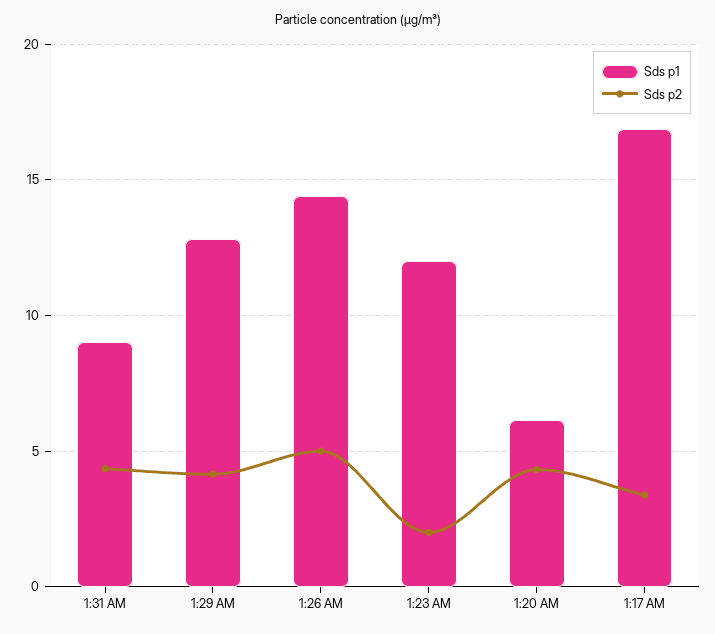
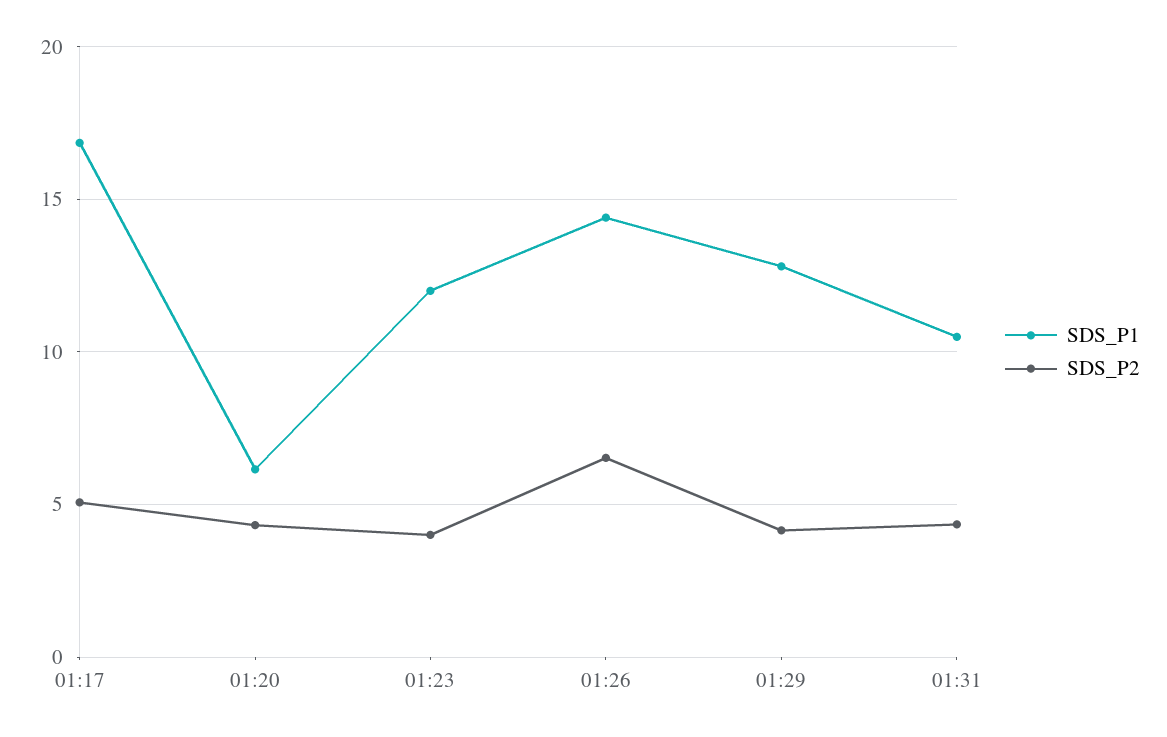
  {
    "Sds p1": {
-     "1:31 AM": 9,
+     "1:31 AM": 10.5,
      "1:29 AM": 13,
      "1:26 AM": 14.5,
      "1:23 AM": 12,
      "1:20 AM": 6,
      "1:17 AM": 17
    },
    "Sds p2": {
      "1:31 AM": 4.5,
      "1:29 AM": 4,
-     "1:26 AM": 5,
+     "1:26 AM": 6.5,
-     "1:23 AM": 2,
+     "1:23 AM": 4,
      "1:20 AM": 4.5,
-     "1:17 AM": 3.5
+     "1:17 AM": 5
    }
  }

